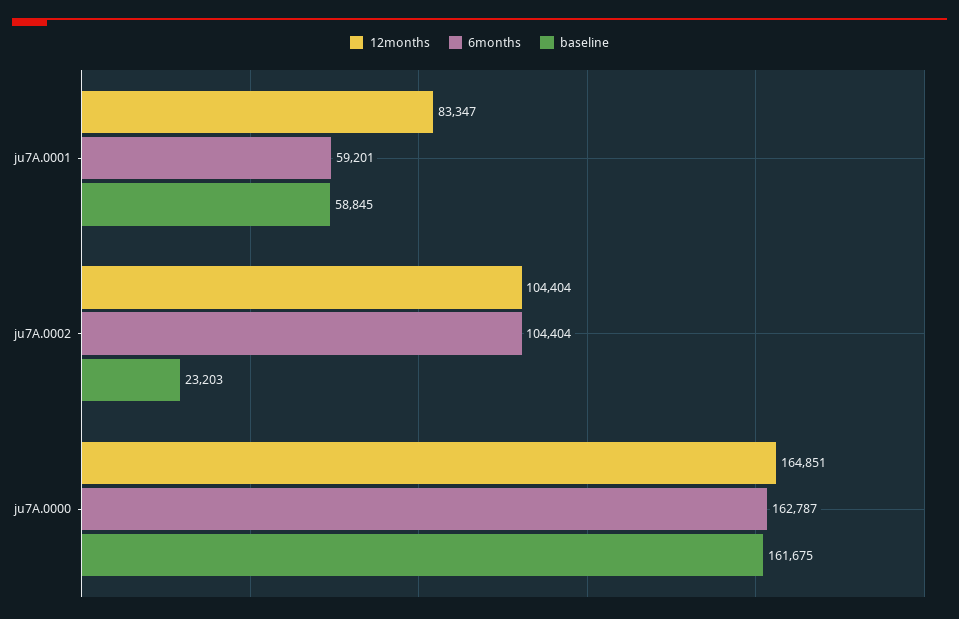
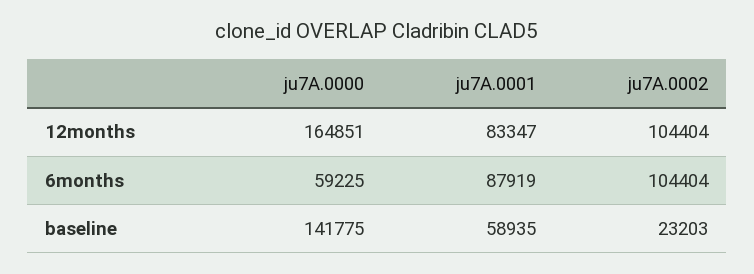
  {
    "12months": {
      "ju7A.0001": 83347,
      "ju7A.0002": 104404,
      "ju7A.0000": 164851
    },
    "6months": {
-     "ju7A.0001": 59201,
+     "ju7A.0001": 87919,
      "ju7A.0002": 104404,
-     "ju7A.0000": 162787
+     "ju7A.0000": 59225
    },
    "baseline": {
-     "ju7A.0001": 58845,
+     "ju7A.0001": 58935,
      "ju7A.0002": 23203,
-     "ju7A.0000": 161675
+     "ju7A.0000": 141775
    }
  }

